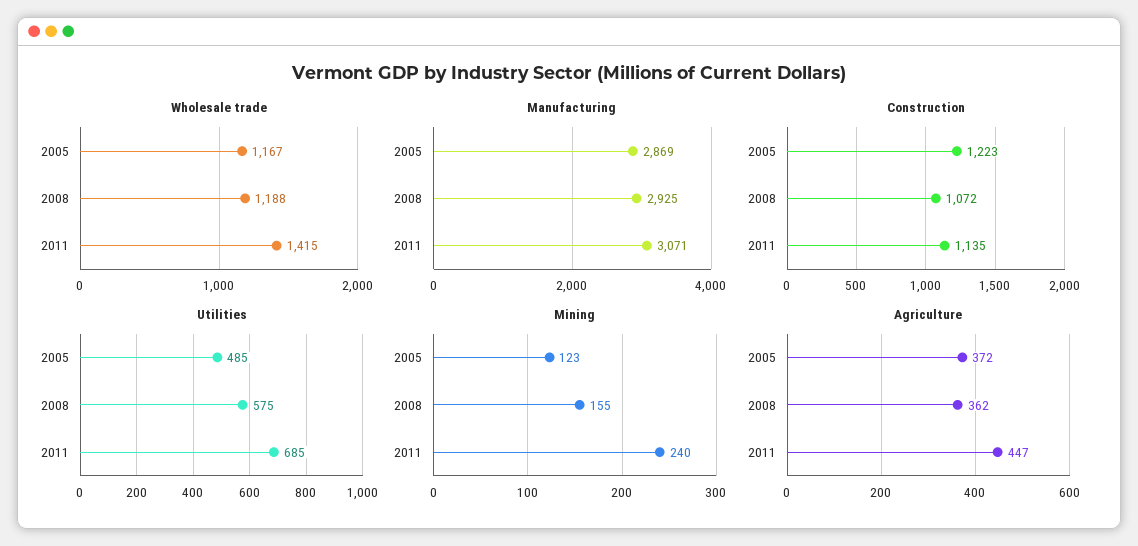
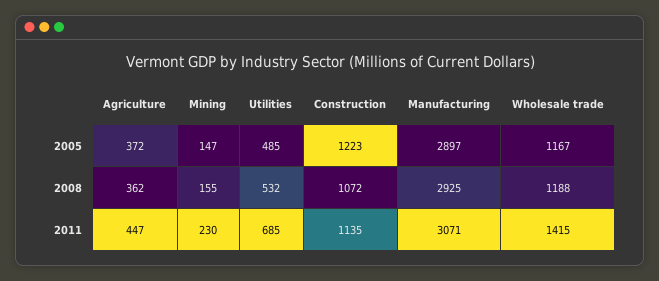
  {
    "Wholesale trade": {
      "2005": 1167,
      "2008": 1188,
      "2011": 1415
    },
    "Manufacturing": {
-     "2005": 2869,
+     "2005": 2897,
      "2008": 2925,
      "2011": 3071
    },
    "Construction": {
      "2005": 1223,
      "2008": 1072,
      "2011": 1135
    },
    "Utilities": {
      "2005": 485,
-     "2008": 575,
+     "2008": 532,
      "2011": 685
    },
    "Mining": {
-     "2005": 123,
+     "2005": 147,
      "2008": 155,
-     "2011": 240
+     "2011": 230
    },
    "Agriculture": {
      "2005": 372,
      "2008": 362,
      "2011": 447
    }
  }

